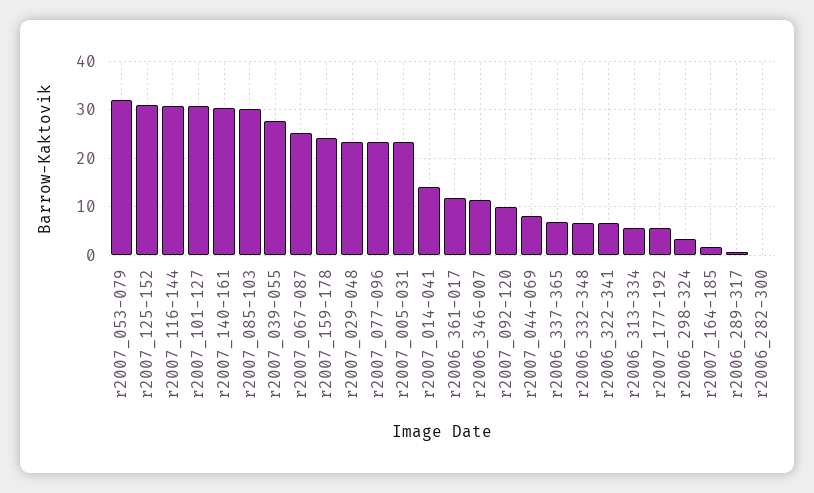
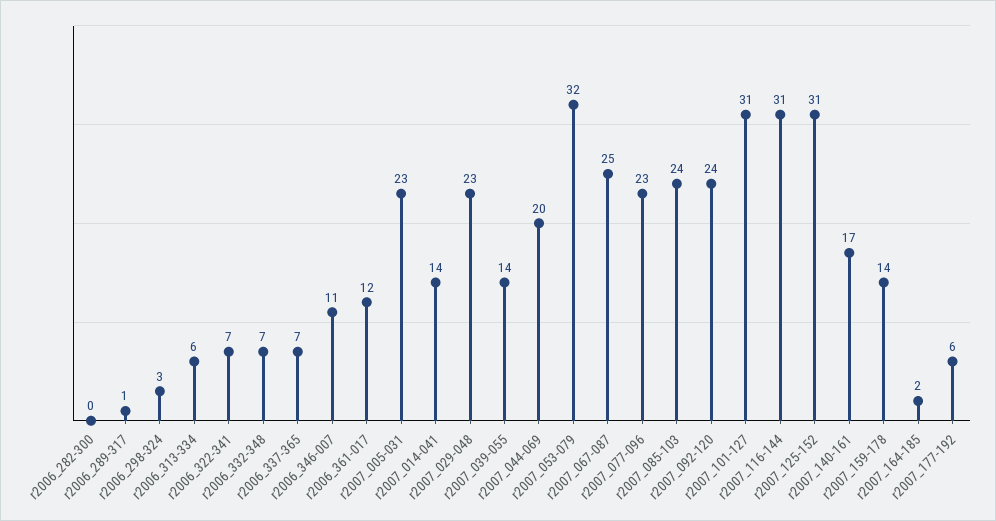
  {
    "r2007_053-079": 32,
    "r2007_125-152": 31,
    "r2007_116-144": 31,
    "r2007_101-127": 31,
-   "r2007_140-161": 30,
+   "r2007_140-161": 17,
-   "r2007_085-103": 30,
+   "r2007_085-103": 24,
-   "r2007_039-055": 28,
+   "r2007_039-055": 14,
    "r2007_067-087": 25,
-   "r2007_159-178": 24,
+   "r2007_159-178": 14,
    "r2007_029-048": 23,
    "r2007_077-096": 23,
    "r2007_005-031": 23,
    "r2007_014-041": 14,
    "r2006_361-017": 12,
    "r2006_346-007": 11,
-   "r2007_092-120": 10,
+   "r2007_092-120": 24,
-   "r2007_044-069": 8,
+   "r2007_044-069": 20,
    "r2006_337-365": 7,
    "r2006_332-348": 7,
    "r2006_322-341": 7,
    "r2006_313-334": 6,
    "r2007_177-192": 6,
    "r2006_298-324": 3,
    "r2007_164-185": 2,
    "r2006_289-317": 1,
    "r2006_282-300": 0
  }

